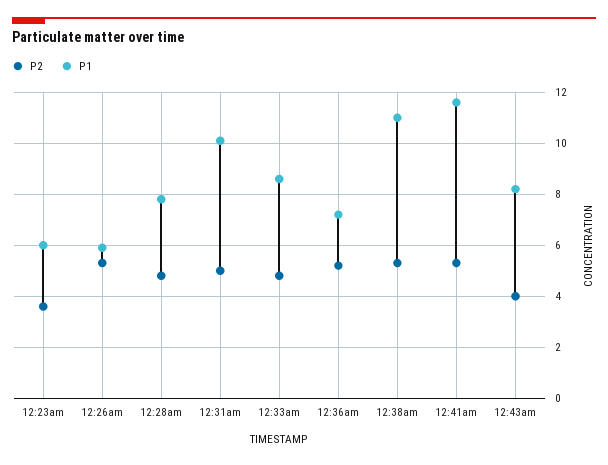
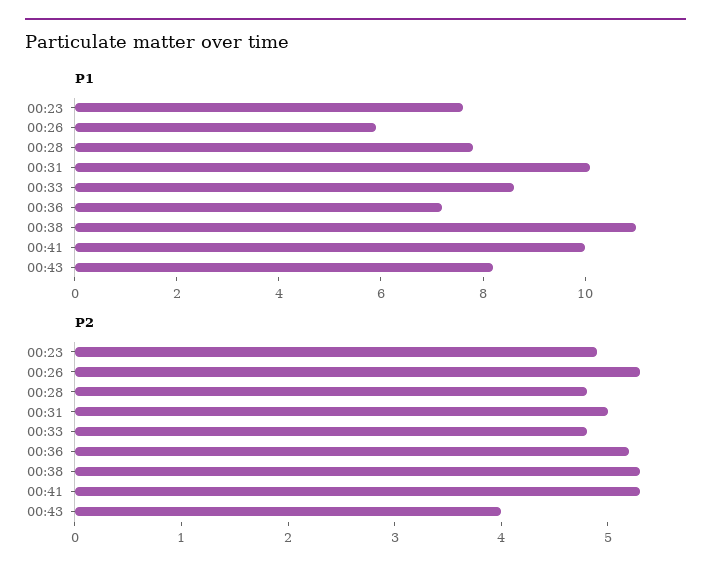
  {
    "P2": {
-     "12:23am": 3.5,
+     "12:23am": 4.9,
      "12:26am": 5.3,
      "12:28am": 4.8,
      "12:31am": 5,
      "12:33am": 4.8,
      "12:36am": 5.2,
      "12:38am": 5.3,
      "12:41am": 5.3,
      "12:43am": 4
    },
    "P1": {
-     "12:23am": 6,
+     "12:23am": 7.5,
      "12:26am": 6,
      "12:28am": 8,
      "12:31am": 10,
      "12:33am": 8.5,
      "12:36am": 7,
      "12:38am": 11,
-     "12:41am": 11.5,
+     "12:41am": 10,
      "12:43am": 8
    }
  }

